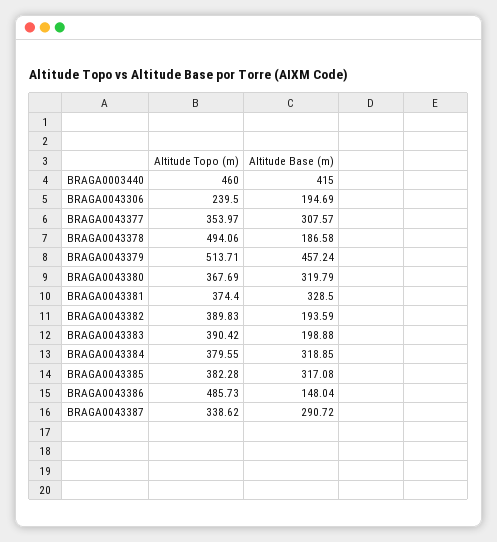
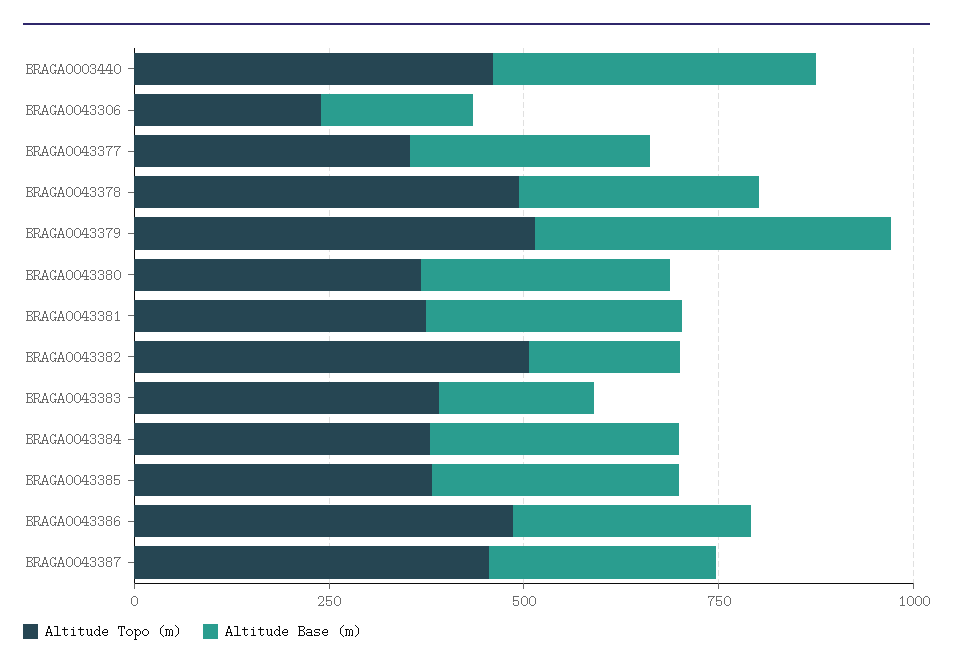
  {
    "Altitude Topo (m)": {
      "BRAGA0003440": 460,
      "BRAGA0043306": 239.5,
      "BRAGA0043377": 353.97,
      "BRAGA0043378": 494.06,
      "BRAGA0043379": 513.71,
      "BRAGA0043380": 367.69,
      "BRAGA0043381": 374.4,
-     "BRAGA0043382": 389.83,
+     "BRAGA0043382": 500,
      "BRAGA0043383": 390.42,
      "BRAGA0043384": 379.55,
      "BRAGA0043385": 382.28,
      "BRAGA0043386": 485.73,
-     "BRAGA0043387": 338.62
+     "BRAGA0043387": 450
    },
    "Altitude Base (m)": {
      "BRAGA0003440": 415,
      "BRAGA0043306": 194.69,
      "BRAGA0043377": 307.57,
-     "BRAGA0043378": 186.58,
+     "BRAGA0043378": 300,
      "BRAGA0043379": 457.24,
      "BRAGA0043380": 319.79,
      "BRAGA0043381": 328.5,
      "BRAGA0043382": 193.59,
      "BRAGA0043383": 198.88,
      "BRAGA0043384": 318.85,
      "BRAGA0043385": 317.08,
-     "BRAGA0043386": 148.04,
+     "BRAGA0043386": 300,
      "BRAGA0043387": 290.72
    }
  }

